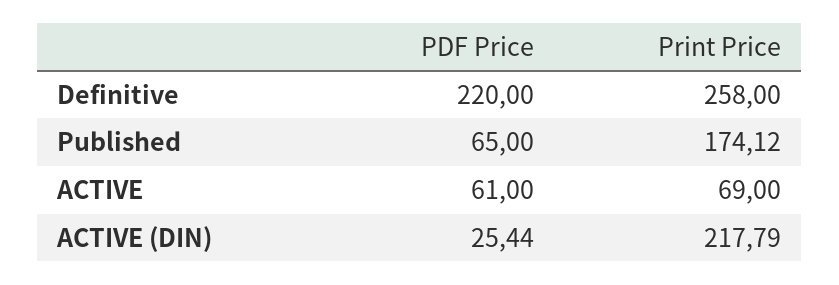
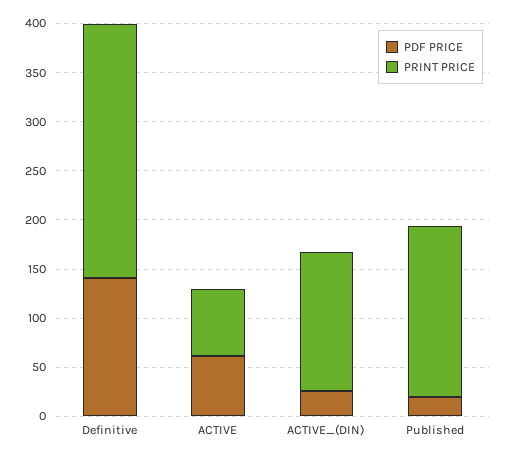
  {
    "PDF Price": {
-     "Definitive": 220,
+     "Definitive": 140,
-     "Published": 65,
+     "Published": 20,
      "ACTIVE": 61,
      "ACTIVE (DIN)": 25.44
    },
    "Print Price": {
      "Definitive": 258,
      "Published": 174.12,
      "ACTIVE": 69,
-     "ACTIVE (DIN)": 217.79
+     "ACTIVE (DIN)": 140
    }
  }

